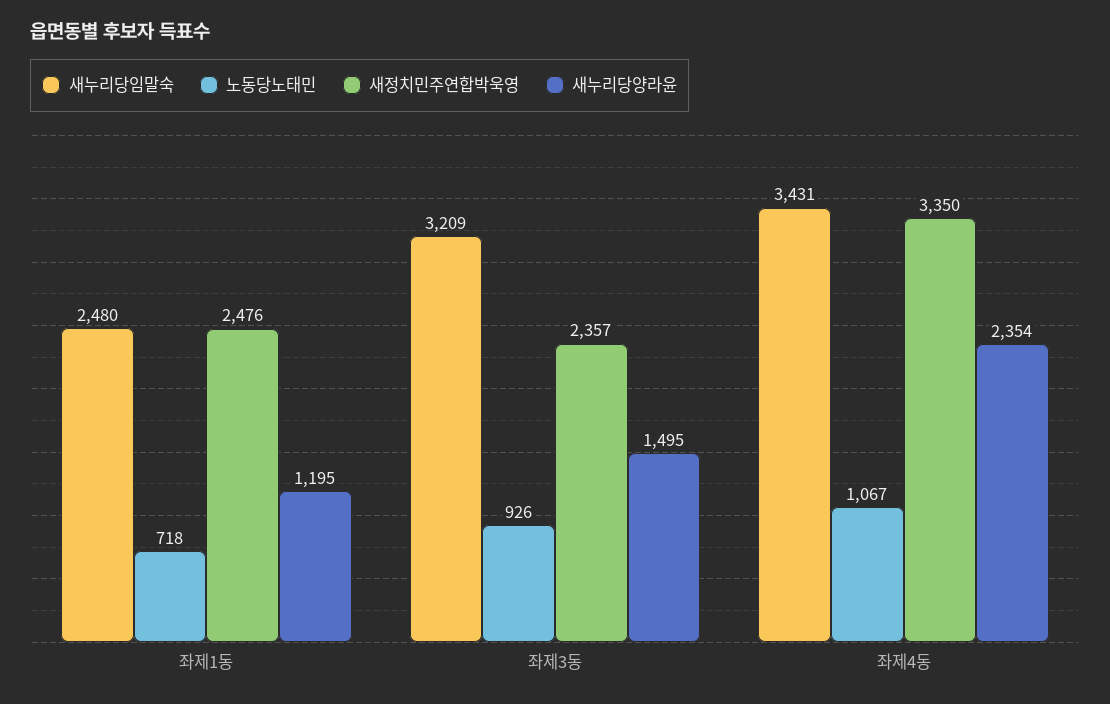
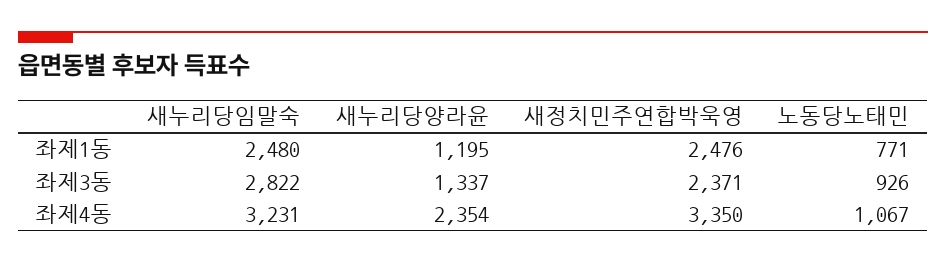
  {
    "새누리당임말숙": {
      "좌제1동": 2480,
-     "좌제3동": 3209,
+     "좌제3동": 2822,
-     "좌제4동": 3431
+     "좌제4동": 3231
    },
    "노동당노태민": {
-     "좌제1동": 718,
+     "좌제1동": 771,
      "좌제3동": 926,
      "좌제4동": 1067
    },
    "새정치민주연합박욱영": {
      "좌제1동": 2476,
-     "좌제3동": 2357,
+     "좌제3동": 2371,
      "좌제4동": 3350
    },
    "새누리당양라윤": {
      "좌제1동": 1195,
-     "좌제3동": 1495,
+     "좌제3동": 1337,
      "좌제4동": 2354
    }
  }

